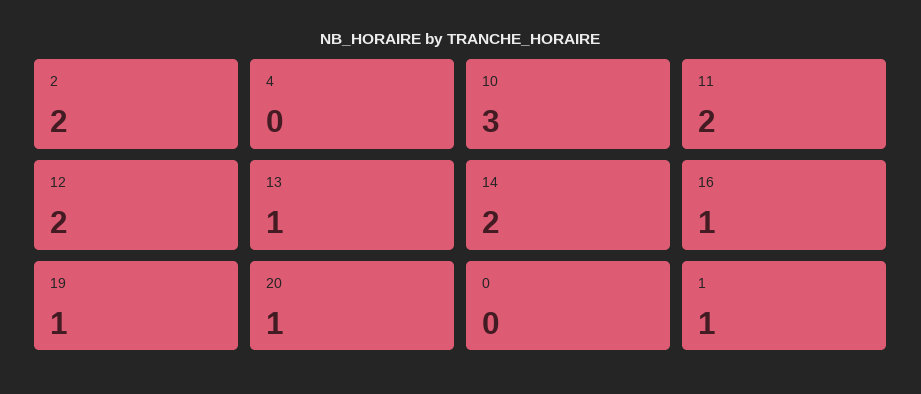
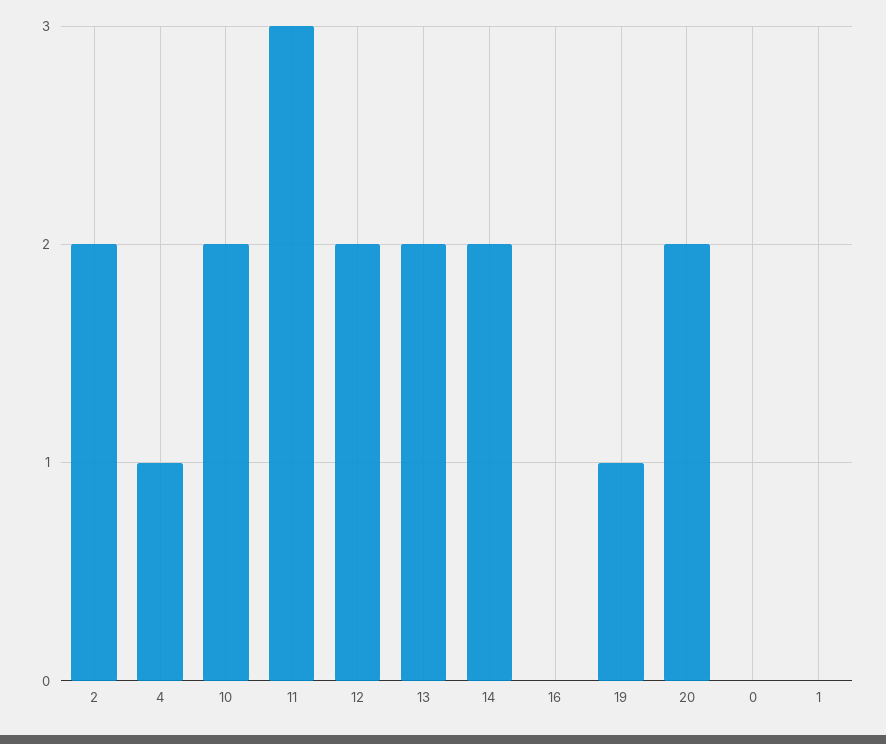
  {
    "2": 2,
-   "4": 0,
+   "4": 1,
-   "10": 3,
+   "10": 2,
-   "11": 2,
+   "11": 3,
    "12": 2,
-   "13": 1,
+   "13": 2,
    "14": 2,
-   "16": 1,
+   "16": 0,
    "19": 1,
-   "20": 1,
+   "20": 2,
    "0": 0,
-   "1": 1
+   "1": 0
  }

